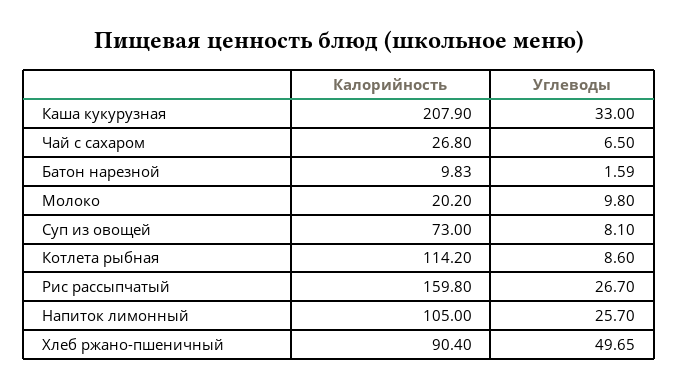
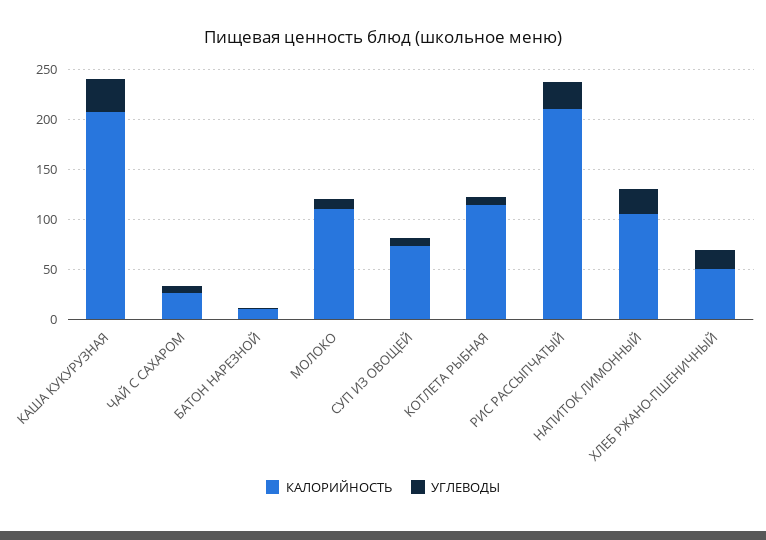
  {
    "Калорийность": {
      "Каша кукурузная": 207.9,
      "Чай с сахаром": 26.8,
      "Батон нарезной": 9.83,
-     "Молоко": 20.2,
+     "Молоко": 110,
      "Суп из овощей": 73,
      "Котлета рыбная": 114.2,
-     "Рис рассыпчатый": 159.8,
+     "Рис рассыпчатый": 210,
      "Напиток лимонный": 105,
-     "Хлеб ржано-пшеничный": 90.4
+     "Хлеб ржано-пшеничный": 50
    },
    "Углеводы": {
      "Каша кукурузная": 33,
      "Чай с сахаром": 6.5,
      "Батон нарезной": 1.59,
      "Молоко": 9.8,
      "Суп из овощей": 8.1,
      "Котлета рыбная": 8.6,
      "Рис рассыпчатый": 26.7,
      "Напиток лимонный": 25.7,
-     "Хлеб ржано-пшеничный": 49.65
+     "Хлеб ржано-пшеничный": 20
    }
  }

